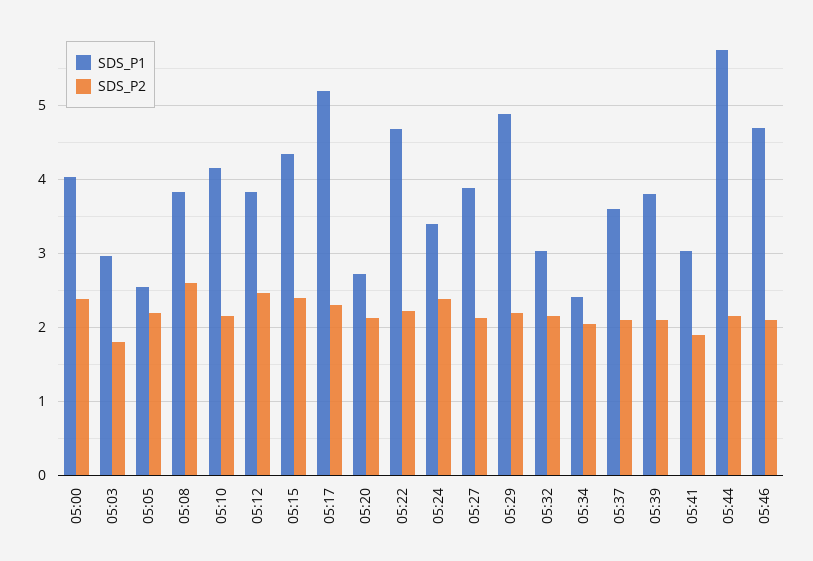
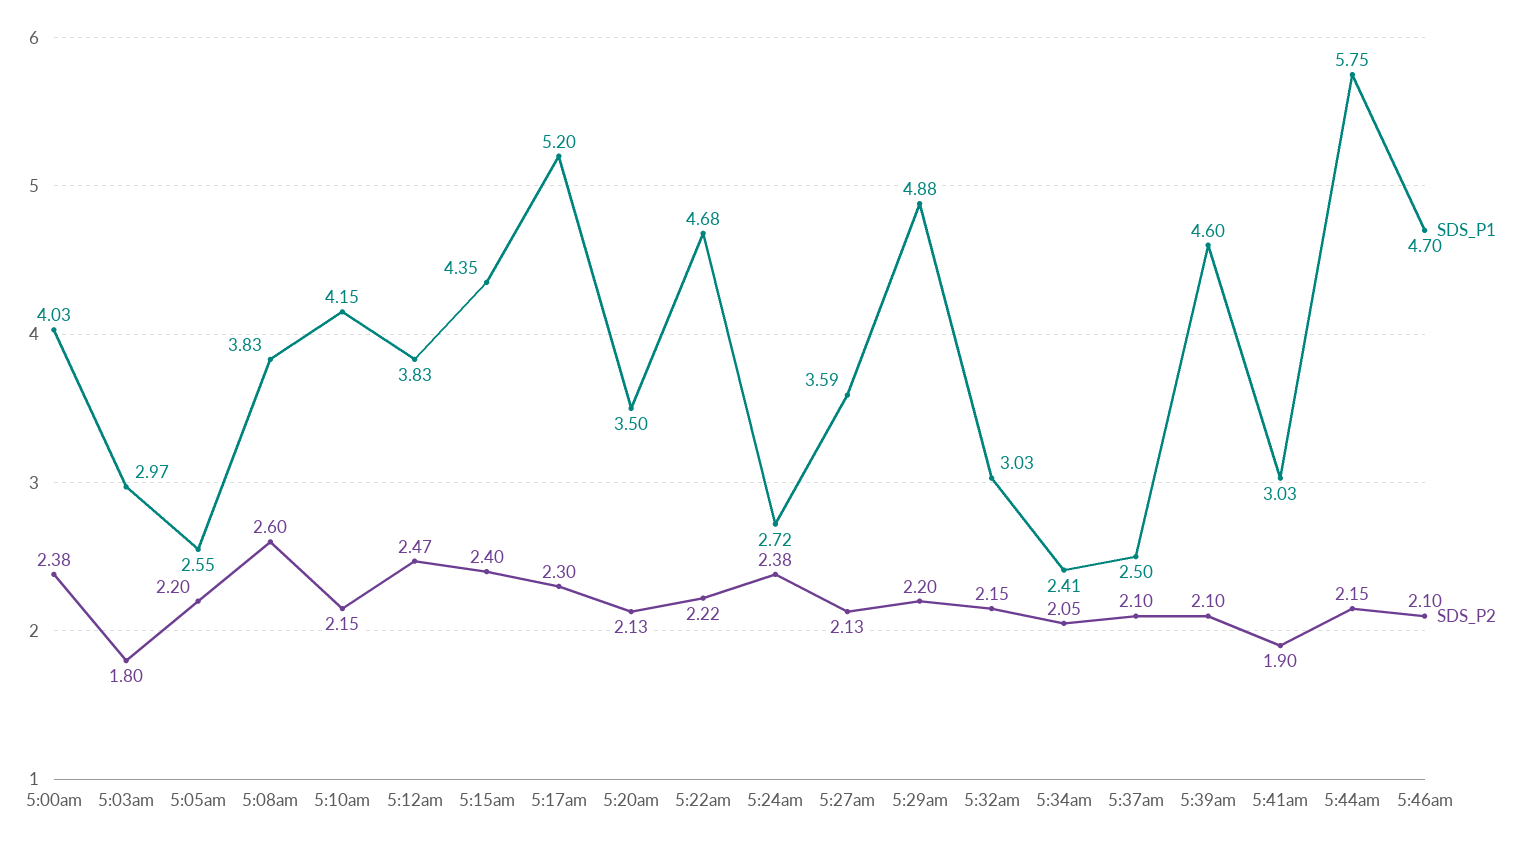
  {
    "SDS_P1": {
      "05:00": 4.03,
      "05:03": 2.97,
      "05:05": 2.55,
      "05:08": 3.83,
      "05:10": 4.15,
      "05:12": 3.83,
      "05:15": 4.35,
      "05:17": 5.2,
-     "05:20": 2.7,
+     "05:20": 3.5,
      "05:22": 4.68,
-     "05:24": 3.4,
+     "05:24": 2.72,
-     "05:27": 3.9,
+     "05:27": 3.59,
      "05:29": 4.88,
      "05:32": 3.03,
      "05:34": 2.41,
-     "05:37": 3.6,
+     "05:37": 2.5,
-     "05:39": 3.8,
+     "05:39": 4.6,
      "05:41": 3.03,
      "05:44": 5.75,
      "05:46": 4.7
    },
    "SDS_P2": {
      "05:00": 2.38,
      "05:03": 1.8,
      "05:05": 2.2,
      "05:08": 2.6,
      "05:10": 2.15,
      "05:12": 2.47,
      "05:15": 2.4,
      "05:17": 2.3,
      "05:20": 2.13,
      "05:22": 2.22,
      "05:24": 2.38,
      "05:27": 2.13,
      "05:29": 2.2,
      "05:32": 2.15,
      "05:34": 2.05,
      "05:37": 2.1,
      "05:39": 2.1,
      "05:41": 1.9,
      "05:44": 2.15,
      "05:46": 2.1
    }
  }

